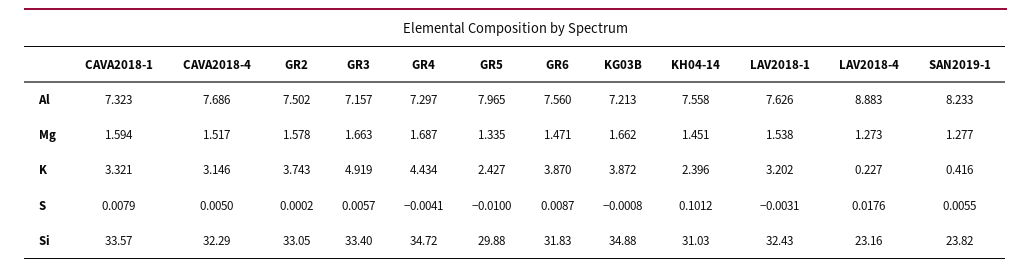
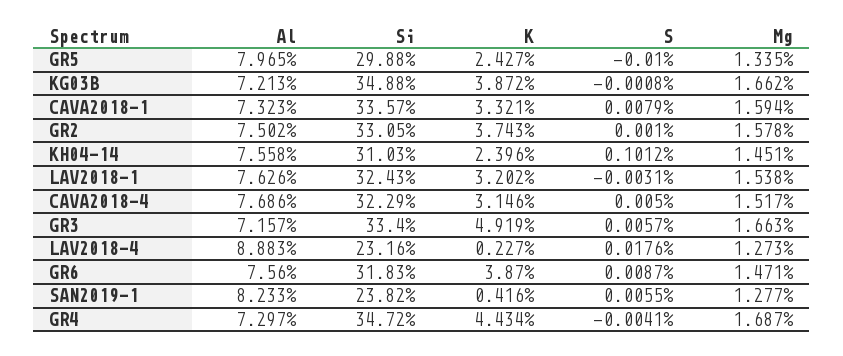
  {
    "CAVA2018-1": {
      "Al": 7.323,
      "Mg": 1.594,
      "K": 3.321,
      "S": 0.0079,
      "Si": 33.57
    },
    "CAVA2018-4": {
      "Al": 7.686,
      "Mg": 1.517,
      "K": 3.146,
      "S": 0.005,
      "Si": 32.29
    },
    "GR2": {
      "Al": 7.502,
      "Mg": 1.578,
      "K": 3.743,
-     "S": 0.0002,
+     "S": 0.001,
      "Si": 33.05
    },
    "GR3": {
      "Al": 7.157,
      "Mg": 1.663,
      "K": 4.919,
      "S": 0.0057,
      "Si": 33.4
    },
    "GR4": {
      "Al": 7.297,
      "Mg": 1.687,
      "K": 4.434,
      "S": -0.0041,
      "Si": 34.72
    },
    "GR5": {
      "Al": 7.965,
      "Mg": 1.335,
      "K": 2.427,
      "S": -0.01,
      "Si": 29.88
    },
    "GR6": {
      "Al": 7.56,
      "Mg": 1.471,
      "K": 3.87,
      "S": 0.0087,
      "Si": 31.83
    },
    "KG03B": {
      "Al": 7.213,
      "Mg": 1.662,
      "K": 3.872,
      "S": -0.0008,
      "Si": 34.88
    },
    "KH04-14": {
      "Al": 7.558,
      "Mg": 1.451,
      "K": 2.396,
      "S": 0.1012,
      "Si": 31.03
    },
    "LAV2018-1": {
      "Al": 7.626,
      "Mg": 1.538,
      "K": 3.202,
      "S": -0.0031,
      "Si": 32.43
    },
    "LAV2018-4": {
      "Al": 8.883,
      "Mg": 1.273,
      "K": 0.227,
      "S": 0.0176,
      "Si": 23.16
    },
    "SAN2019-1": {
      "Al": 8.233,
      "Mg": 1.277,
      "K": 0.416,
      "S": 0.0055,
      "Si": 23.82
    }
  }

